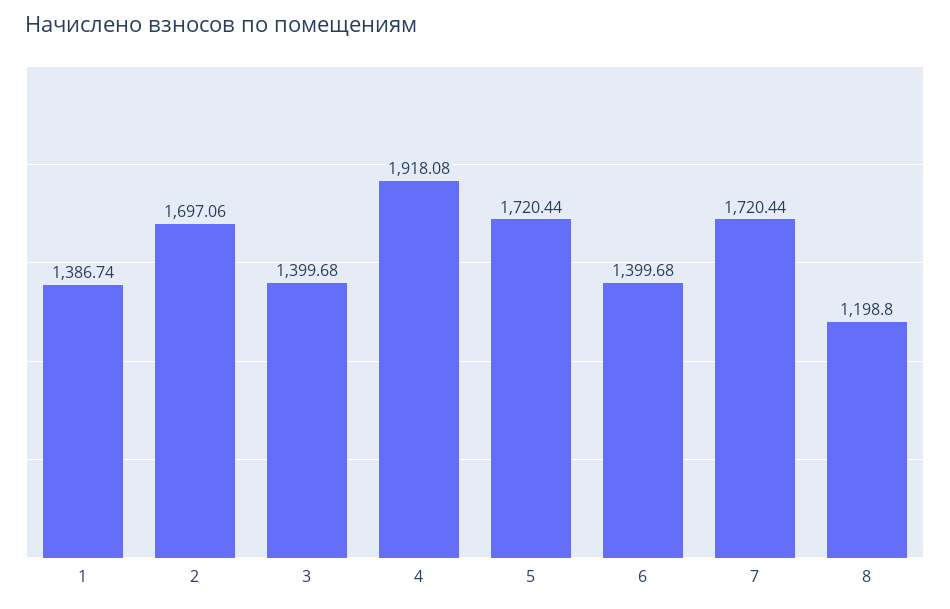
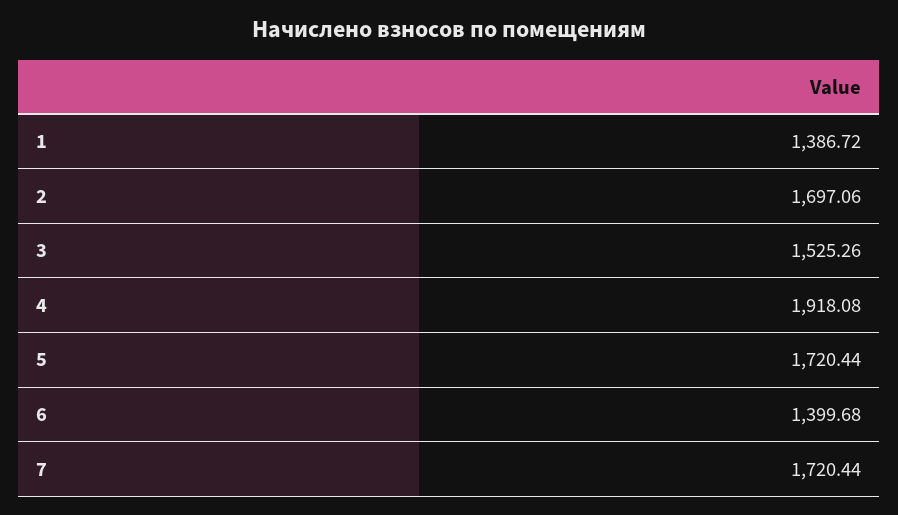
  {
-   "1": 1386.74,
+   "1": 1386.72,
    "2": 1697.06,
-   "3": 1399.68,
+   "3": 1525.26,
    "4": 1918.08,
    "5": 1720.44,
    "6": 1399.68,
-   "7": 1720.44,
+   "7": 1720.44
-   "8": 1198.8
  }

